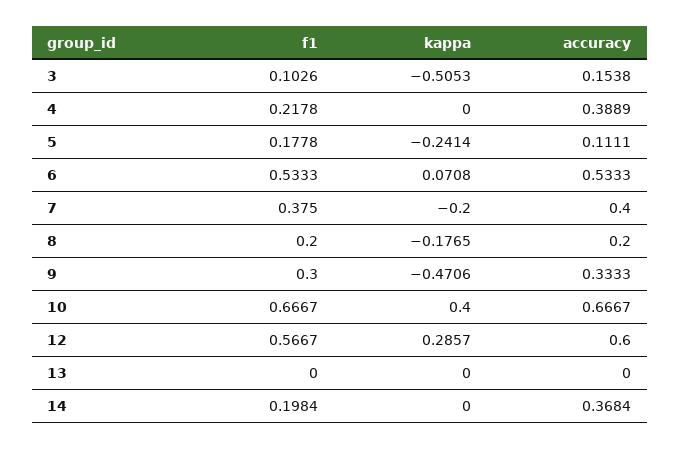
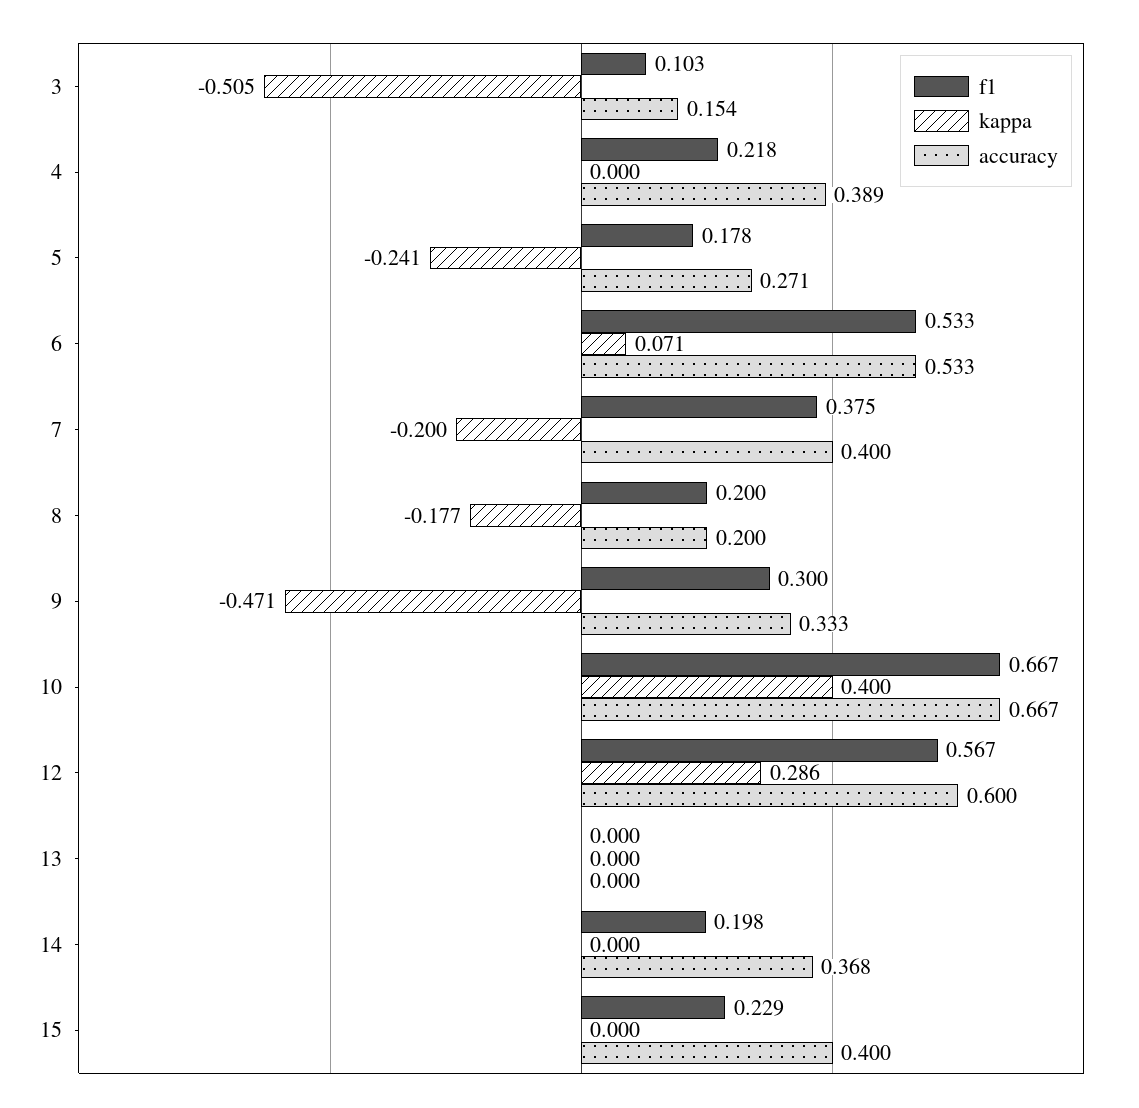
  {
    "f1": {
      "3": 0.1026,
      "4": 0.2178,
      "5": 0.1778,
      "6": 0.5333,
      "7": 0.375,
      "8": 0.2,
      "9": 0.3,
      "10": 0.6667,
      "12": 0.5667,
      "13": 0,
-     "14": 0.1984
+     "14": 0.1984,
+     "15": 0.229
    },
    "kappa": {
      "3": -0.5053,
      "4": 0,
      "5": -0.2414,
      "6": 0.0708,
      "7": -0.2,
      "8": -0.1765,
      "9": -0.4706,
      "10": 0.4,
      "12": 0.2857,
      "13": 0,
-     "14": 0
+     "14": 0,
+     "15": 0
    },
    "accuracy": {
      "3": 0.1538,
      "4": 0.3889,
-     "5": 0.1111,
+     "5": 0.271,
      "6": 0.5333,
      "7": 0.4,
      "8": 0.2,
      "9": 0.3333,
      "10": 0.6667,
      "12": 0.6,
      "13": 0,
-     "14": 0.3684
+     "14": 0.3684,
+     "15": 0.4
    }
  }

